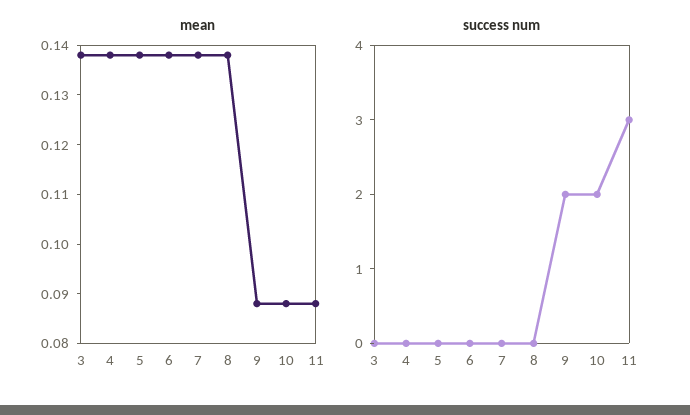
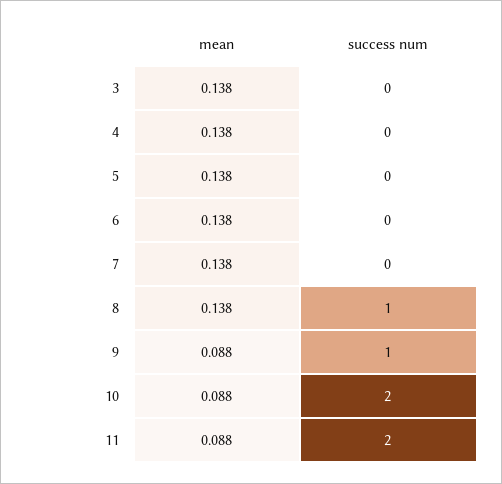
  {
    "mean": {
      "3": 0.138,
      "4": 0.138,
      "5": 0.138,
      "6": 0.138,
      "7": 0.138,
      "8": 0.138,
      "9": 0.088,
      "10": 0.088,
      "11": 0.088
    },
    "success num": {
      "3": 0,
      "4": 0,
      "5": 0,
      "6": 0,
      "7": 0,
-     "8": 0,
+     "8": 1,
-     "9": 2,
+     "9": 1,
      "10": 2,
-     "11": 3
+     "11": 2
    }
  }

